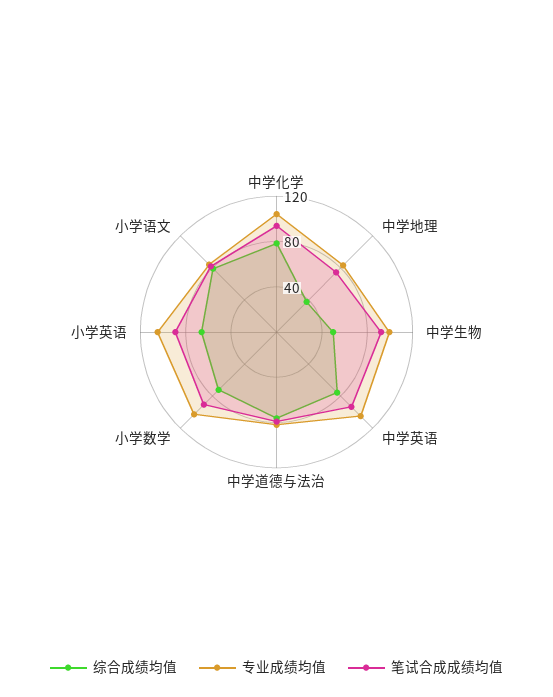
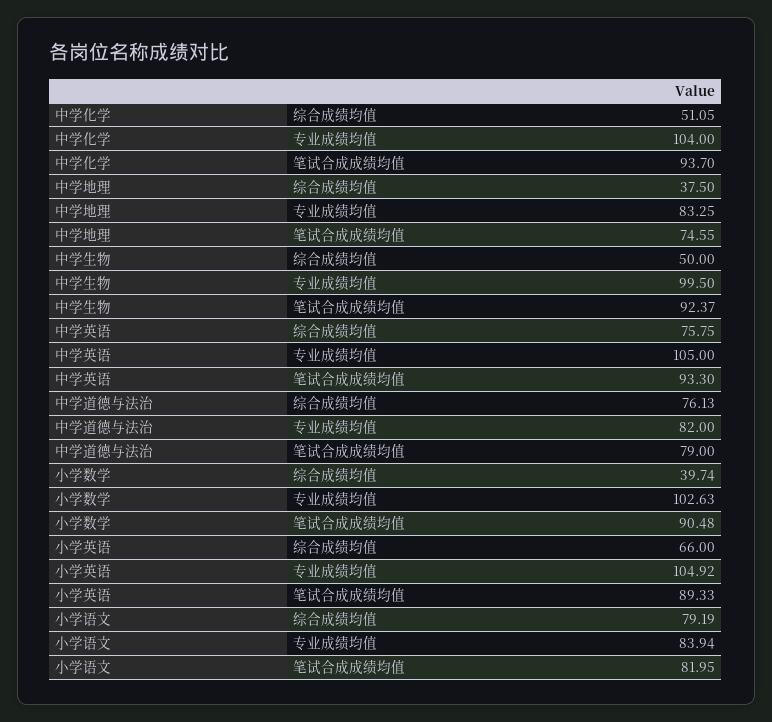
  {
    "综合成绩均值": {
-     "中学化学": 80,
+     "中学化学": 51.05,
      "中学地理": 37.5,
      "中学生物": 50,
      "中学英语": 75.75,
      "中学道德与法治": 76.13,
-     "小学数学": 70,
+     "小学数学": 39.74,
      "小学英语": 66,
      "小学语文": 79.19
    },
    "专业成绩均值": {
      "中学化学": 104,
      "中学地理": 83.25,
      "中学生物": 99.5,
      "中学英语": 105,
      "中学道德与法治": 82,
      "小学数学": 102.63,
      "小学英语": 104.92,
      "小学语文": 83.94
    },
    "笔试合成成绩均值": {
      "中学化学": 93.7,
      "中学地理": 74.55,
      "中学生物": 92.37,
      "中学英语": 93.3,
      "中学道德与法治": 79,
      "小学数学": 90.48,
      "小学英语": 89.33,
      "小学语文": 81.95
    }
  }

